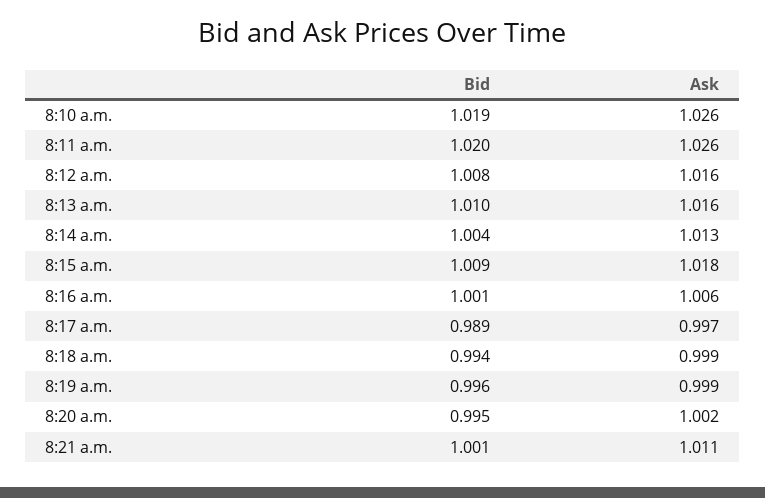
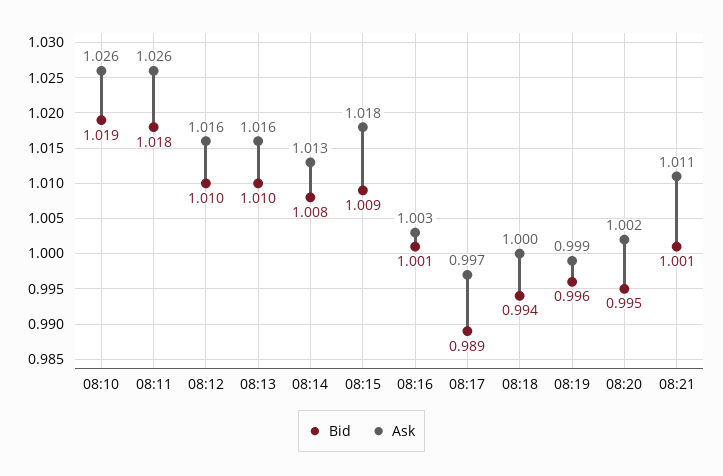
  {
    "Bid": {
      "8:10 a.m.": 1.019,
-     "8:11 a.m.": 1.02,
+     "8:11 a.m.": 1.018,
-     "8:12 a.m.": 1.008,
+     "8:12 a.m.": 1.01,
      "8:13 a.m.": 1.01,
-     "8:14 a.m.": 1.004,
+     "8:14 a.m.": 1.008,
      "8:15 a.m.": 1.009,
      "8:16 a.m.": 1.001,
      "8:17 a.m.": 0.989,
      "8:18 a.m.": 0.994,
      "8:19 a.m.": 0.996,
      "8:20 a.m.": 0.995,
      "8:21 a.m.": 1.001
    },
    "Ask": {
      "8:10 a.m.": 1.026,
      "8:11 a.m.": 1.026,
      "8:12 a.m.": 1.016,
      "8:13 a.m.": 1.016,
      "8:14 a.m.": 1.013,
      "8:15 a.m.": 1.018,
-     "8:16 a.m.": 1.006,
+     "8:16 a.m.": 1.003,
      "8:17 a.m.": 0.997,
-     "8:18 a.m.": 0.999,
+     "8:18 a.m.": 1,
      "8:19 a.m.": 0.999,
      "8:20 a.m.": 1.002,
      "8:21 a.m.": 1.011
    }
  }

